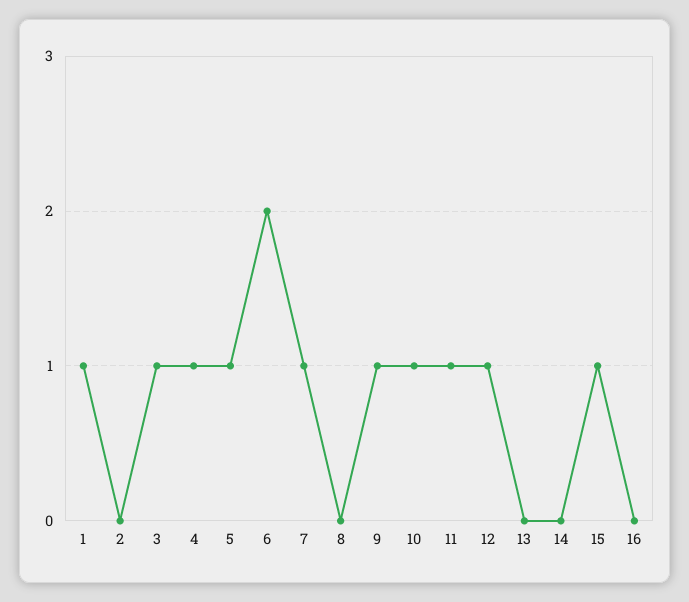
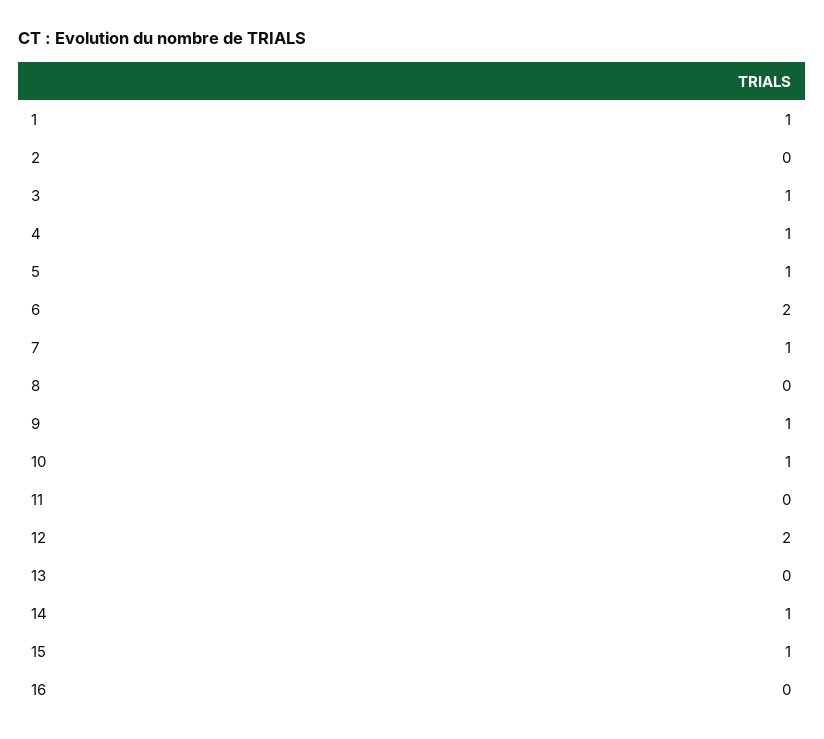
  {
    "1": 1,
    "2": 0,
    "3": 1,
    "4": 1,
    "5": 1,
    "6": 2,
    "7": 1,
    "8": 0,
    "9": 1,
    "10": 1,
-   "11": 1,
+   "11": 0,
-   "12": 1,
+   "12": 2,
    "13": 0,
-   "14": 0,
+   "14": 1,
    "15": 1,
    "16": 0
  }

